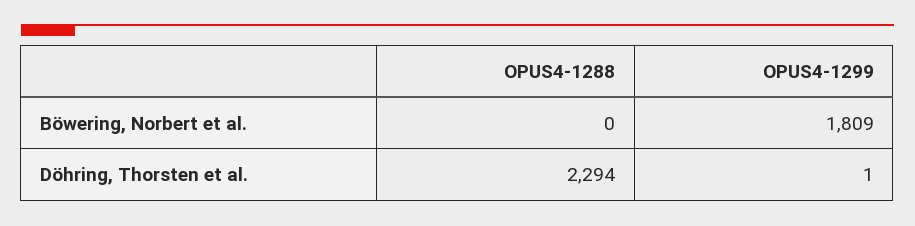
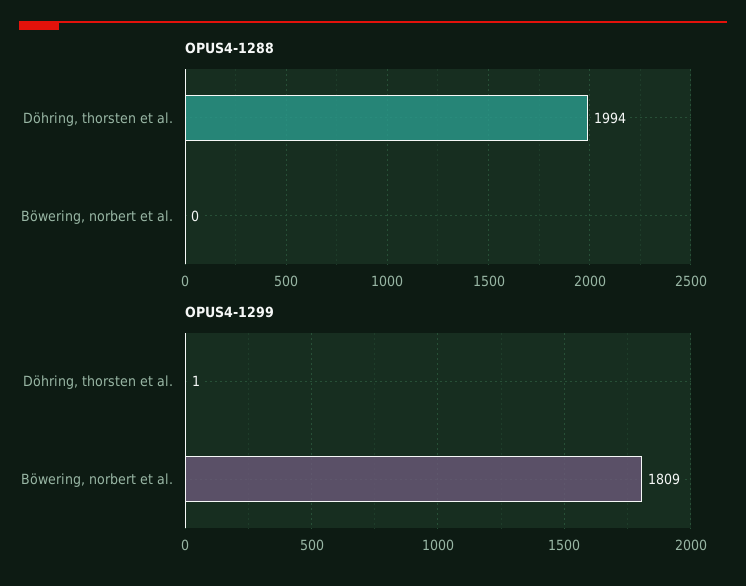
  {
    "OPUS4-1288": {
      "Böwering, Norbert et al.": 0,
-     "Döhring, Thorsten et al.": 2294
+     "Döhring, Thorsten et al.": 1994
    },
    "OPUS4-1299": {
      "Böwering, Norbert et al.": 1809,
      "Döhring, Thorsten et al.": 1
    }
  }

